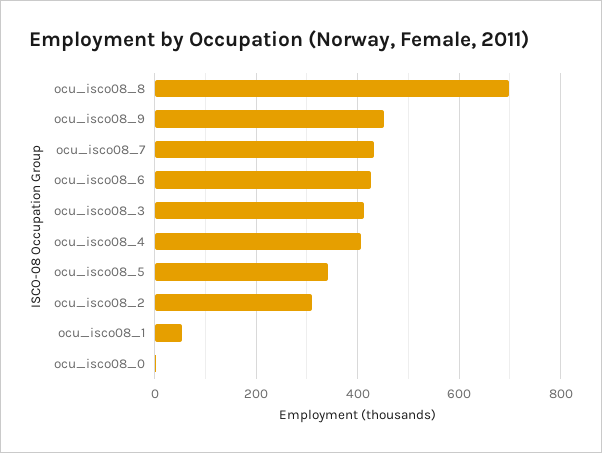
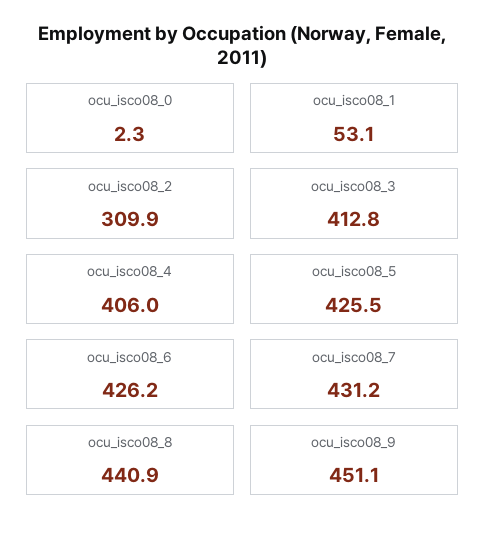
  {
-   "ocu_isco08_8": 700,
+   "ocu_isco08_8": 440.9,
    "ocu_isco08_9": 451.1,
    "ocu_isco08_7": 431.2,
    "ocu_isco08_6": 426.2,
    "ocu_isco08_3": 412.8,
    "ocu_isco08_4": 406,
-   "ocu_isco08_5": 340,
+   "ocu_isco08_5": 425.5,
    "ocu_isco08_2": 309.9,
    "ocu_isco08_1": 53.1,
    "ocu_isco08_0": 2.3
  }

